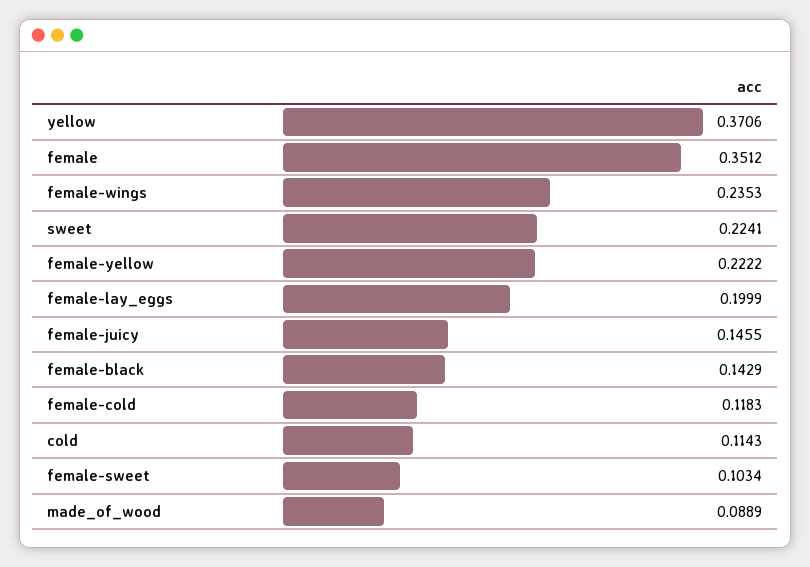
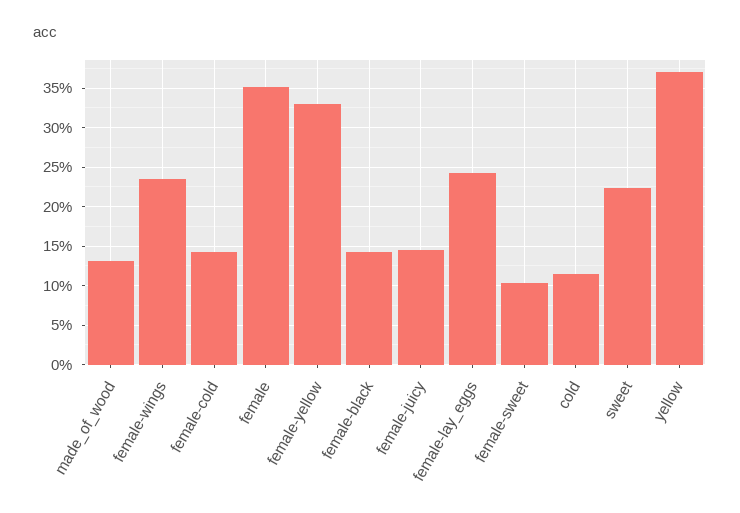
  {
    "yellow": 0.3706,
    "female": 0.3512,
    "female-wings": 0.2353,
    "sweet": 0.2241,
-   "female-yellow": 0.2222,
+   "female-yellow": 0.33,
-   "female-lay_eggs": 0.1999,
+   "female-lay_eggs": 0.24,
    "female-juicy": 0.1455,
    "female-black": 0.1429,
-   "female-cold": 0.1183,
+   "female-cold": 0.14,
    "cold": 0.1143,
    "female-sweet": 0.1034,
-   "made_of_wood": 0.0889
+   "made_of_wood": 0.13
  }

